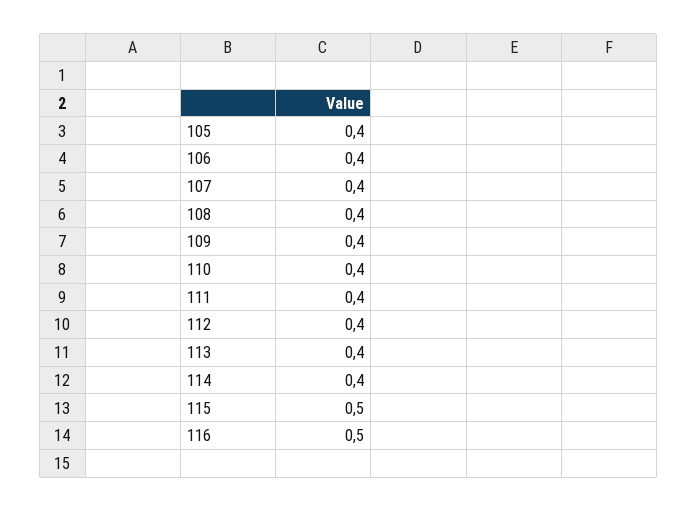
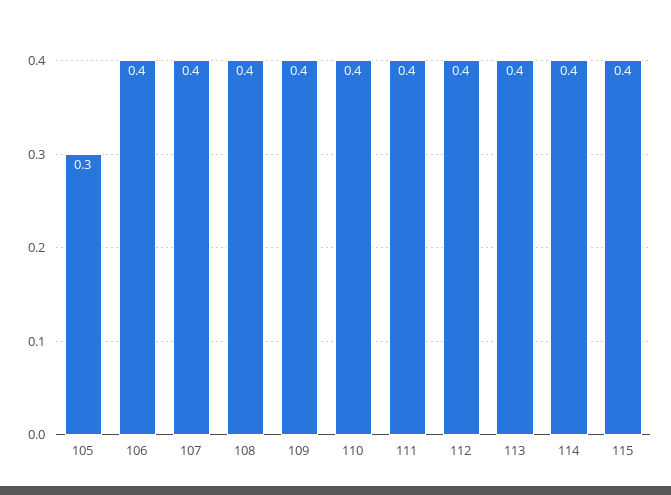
  {
-   "105": 0.4,
+   "105": 0.3,
    "106": 0.4,
    "107": 0.4,
    "108": 0.4,
    "109": 0.4,
    "110": 0.4,
    "111": 0.4,
    "112": 0.4,
    "113": 0.4,
    "114": 0.4,
-   "115": 0.5,
+   "115": 0.4
-   "116": 0.5
  }

